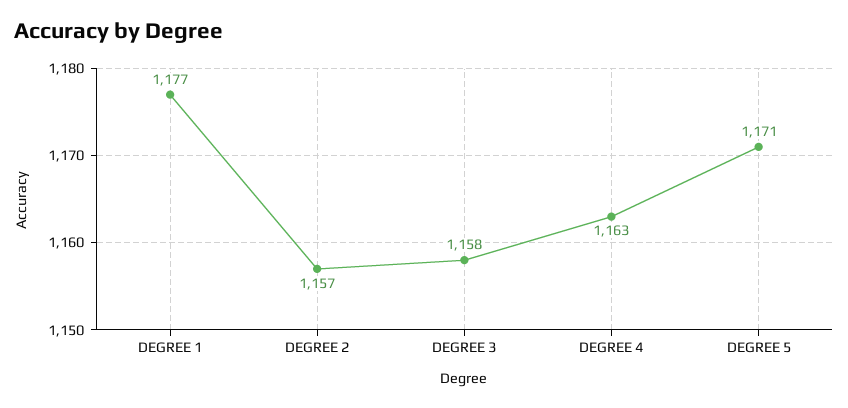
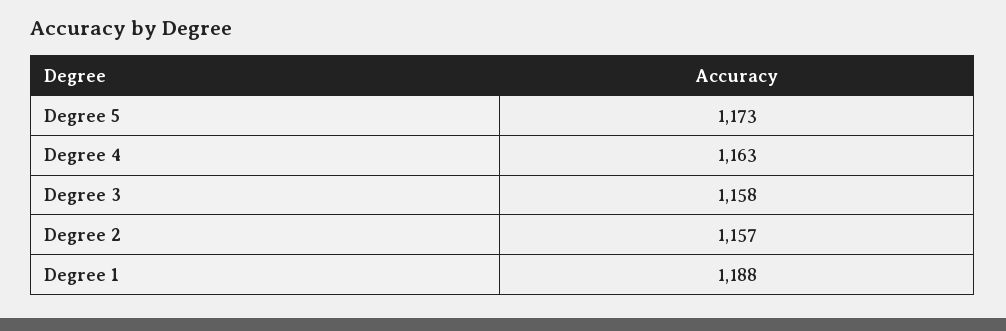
  {
-   "DEGREE 1": 1177,
+   "DEGREE 1": 1188,
    "DEGREE 2": 1157,
    "DEGREE 3": 1158,
    "DEGREE 4": 1163,
-   "DEGREE 5": 1171
+   "DEGREE 5": 1173
  }

